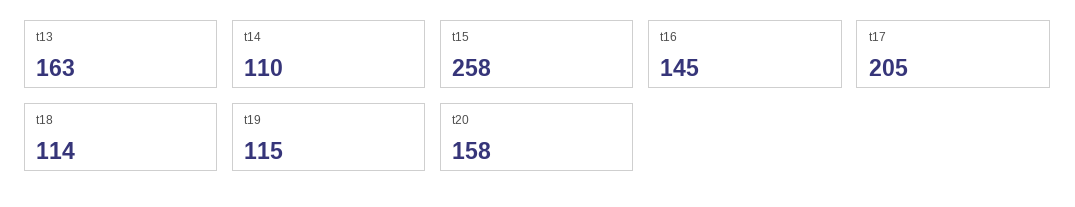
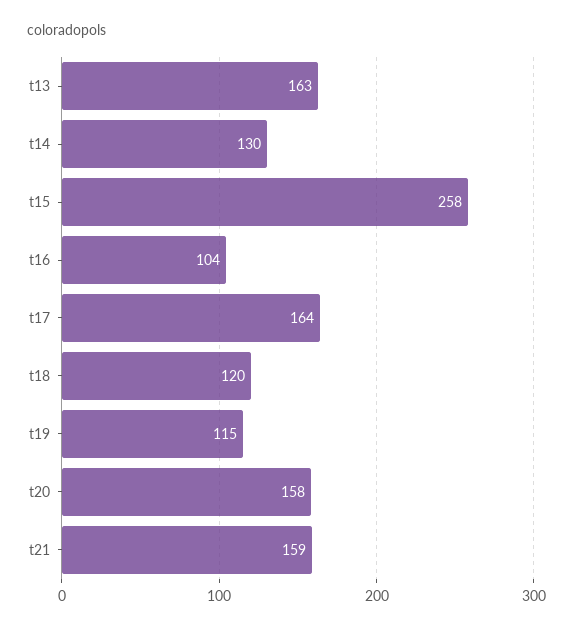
  {
    "t13": 163,
-   "t14": 110,
+   "t14": 130,
    "t15": 258,
-   "t16": 145,
+   "t16": 104,
-   "t17": 205,
+   "t17": 164,
-   "t18": 114,
+   "t18": 120,
    "t19": 115,
-   "t20": 158
+   "t20": 158,
+   "t21": 159
  }

